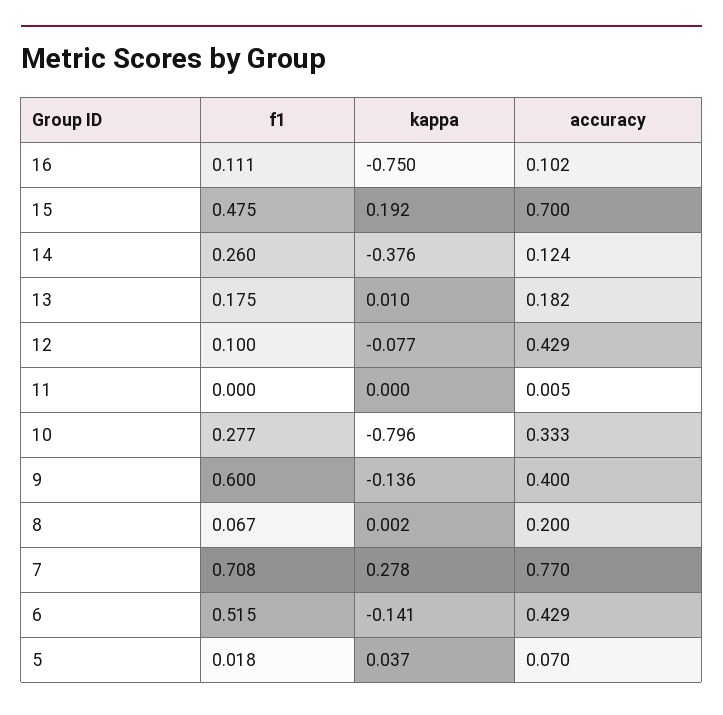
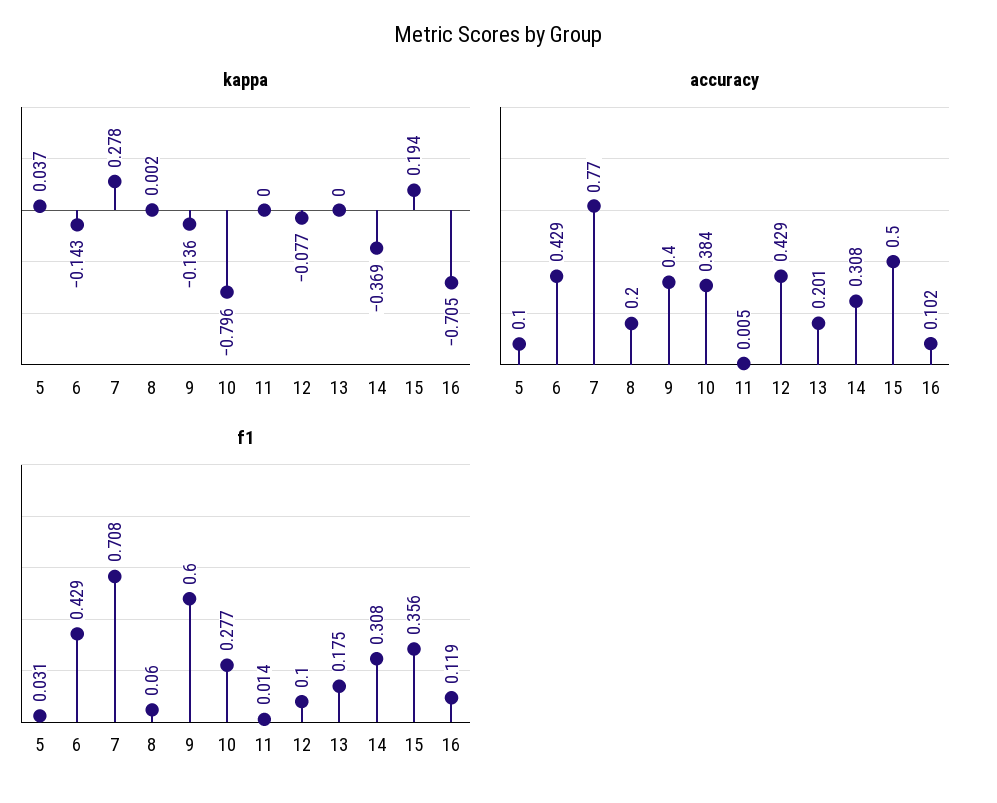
  {
    "f1": {
-     "16": 0.111,
+     "16": 0.119,
-     "15": 0.475,
+     "15": 0.356,
-     "14": 0.26,
+     "14": 0.308,
      "13": 0.175,
      "12": 0.1,
-     "11": 0,
+     "11": 0.014,
      "10": 0.277,
      "9": 0.6,
-     "8": 0.067,
+     "8": 0.06,
      "7": 0.708,
-     "6": 0.515,
+     "6": 0.429,
-     "5": 0.018
+     "5": 0.031
    },
    "kappa": {
-     "16": -0.75,
+     "16": -0.705,
-     "15": 0.192,
+     "15": 0.194,
-     "14": -0.376,
+     "14": -0.369,
-     "13": 0.01,
+     "13": 0,
      "12": -0.077,
      "11": 0,
      "10": -0.796,
      "9": -0.136,
      "8": 0.002,
      "7": 0.278,
-     "6": -0.141,
+     "6": -0.143,
      "5": 0.037
    },
    "accuracy": {
      "16": 0.102,
-     "15": 0.7,
+     "15": 0.5,
-     "14": 0.124,
+     "14": 0.308,
-     "13": 0.182,
+     "13": 0.201,
      "12": 0.429,
      "11": 0.005,
-     "10": 0.333,
+     "10": 0.384,
      "9": 0.4,
      "8": 0.2,
      "7": 0.77,
      "6": 0.429,
-     "5": 0.07
+     "5": 0.1
    }
  }

